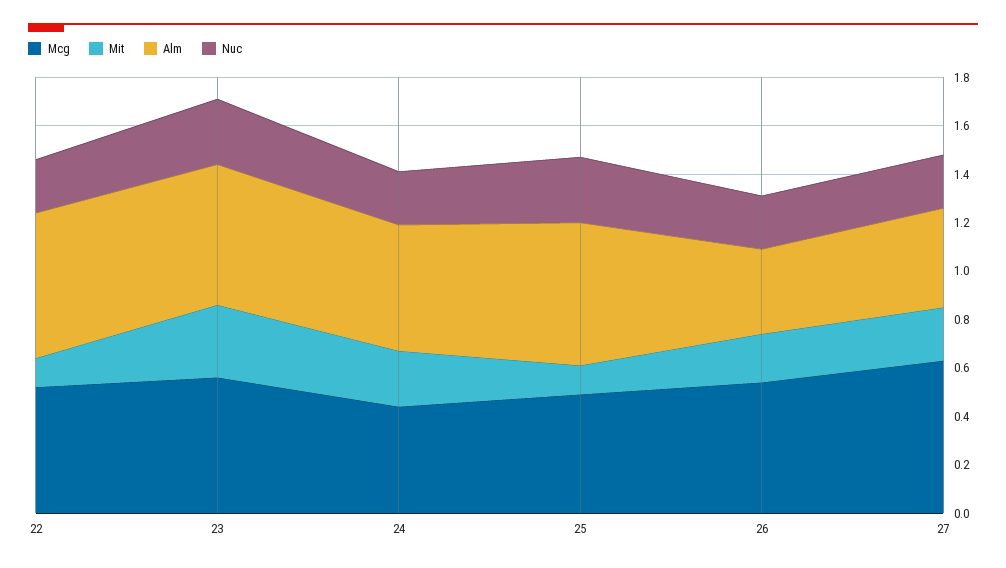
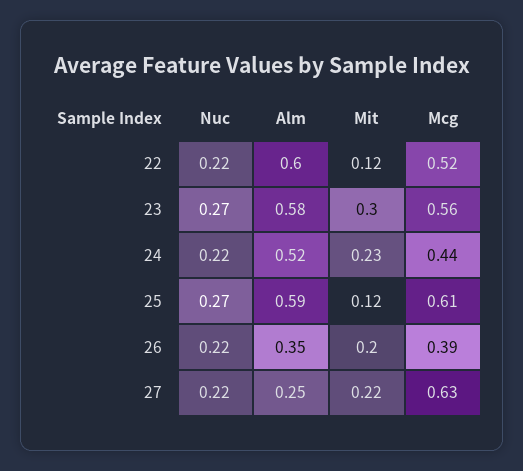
  {
    "Mcg": {
      "22": 0.52,
      "23": 0.56,
      "24": 0.44,
-     "25": 0.5,
+     "25": 0.61,
-     "26": 0.55,
+     "26": 0.39,
      "27": 0.63
    },
    "Mit": {
      "22": 0.12,
      "23": 0.3,
      "24": 0.23,
      "25": 0.12,
      "26": 0.2,
      "27": 0.22
    },
    "Alm": {
      "22": 0.6,
      "23": 0.58,
      "24": 0.52,
      "25": 0.59,
      "26": 0.35,
-     "27": 0.4
+     "27": 0.25
    },
    "Nuc": {
      "22": 0.22,
      "23": 0.27,
      "24": 0.22,
      "25": 0.27,
      "26": 0.22,
      "27": 0.22
    }
  }

